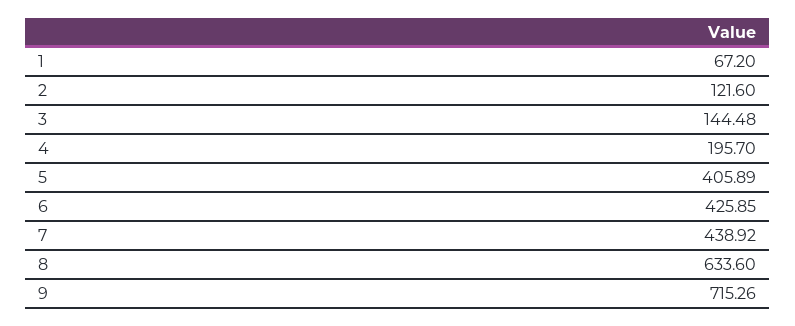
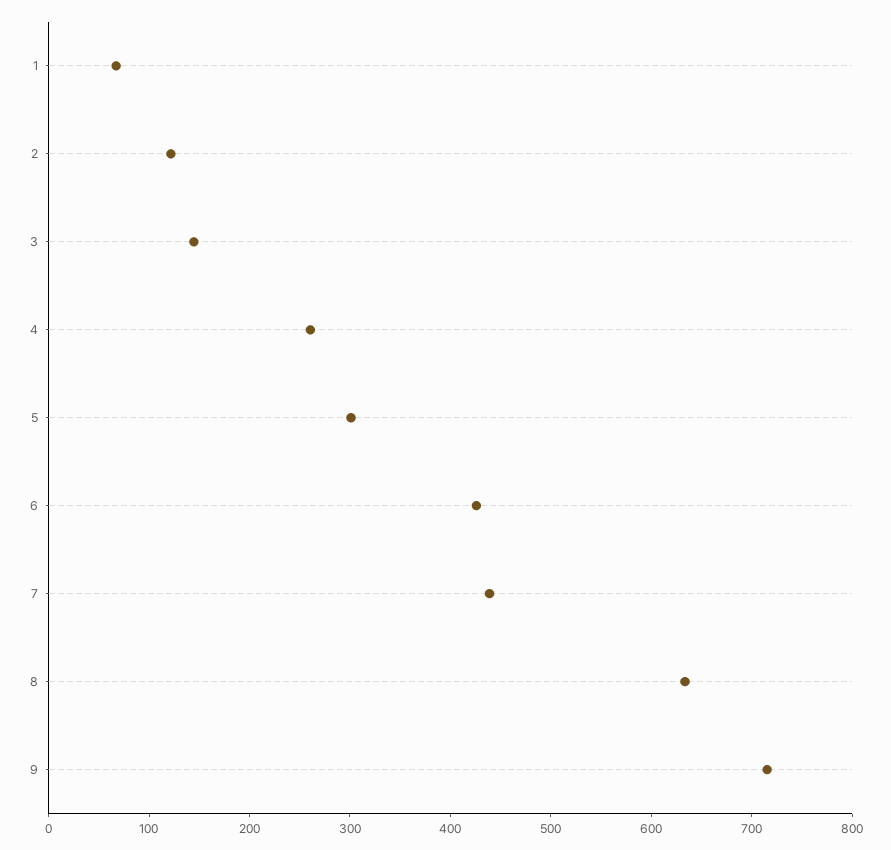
  {
    "1": 67.2,
    "2": 121.6,
    "3": 144.48,
-   "4": 195.7,
+   "4": 260,
-   "5": 405.89,
+   "5": 300,
    "6": 425.85,
    "7": 438.92,
    "8": 633.6,
    "9": 715.26
  }

